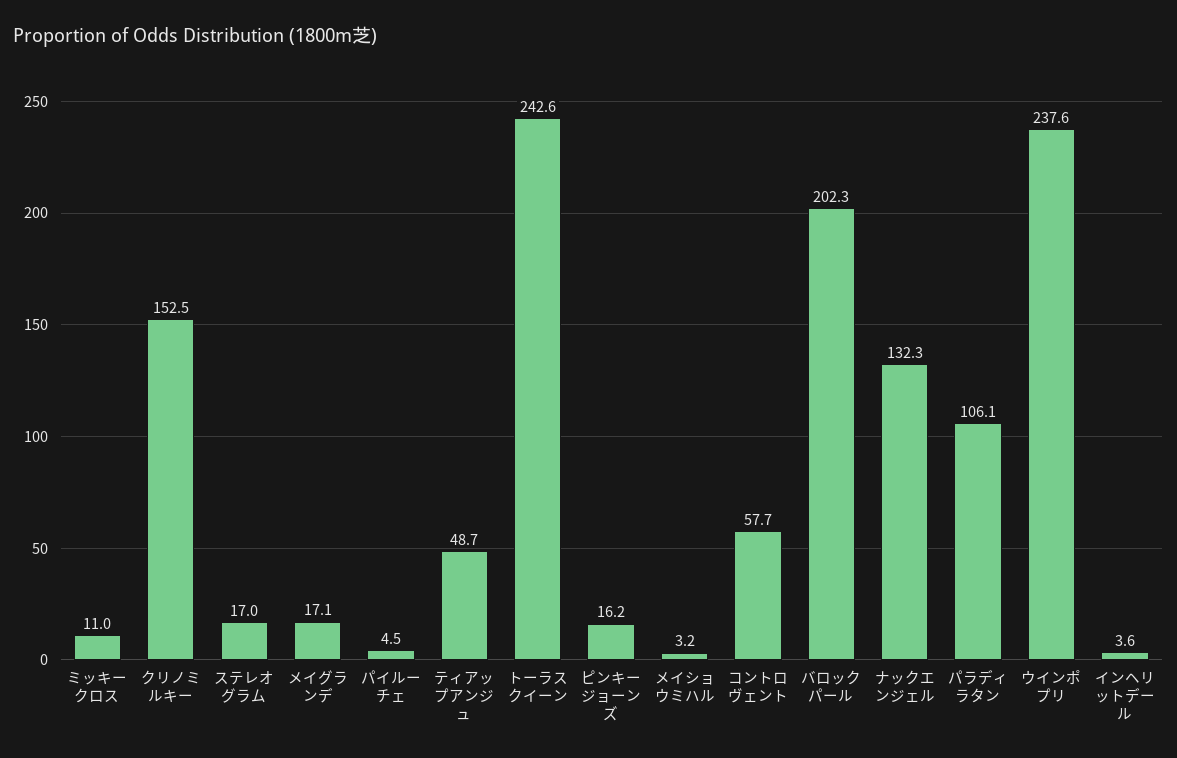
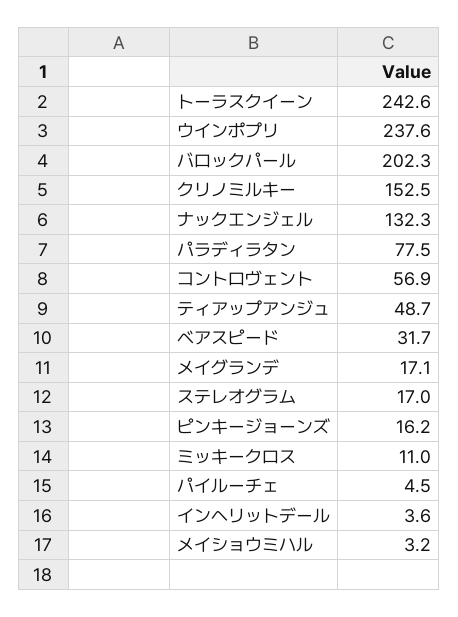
  {
    "ミッキークロス": 11,
    "クリノミルキー": 152.5,
    "ステレオグラム": 17,
    "メイグランデ": 17.1,
    "パイルーチェ": 4.5,
    "ティアップアンジュ": 48.7,
    "トーラスクイーン": 242.6,
    "ピンキージョーンズ": 16.2,
    "メイショウミハル": 3.2,
-   "コントロヴェント": 57.7,
+   "コントロヴェント": 56.9,
    "バロックパール": 202.3,
    "ナックエンジェル": 132.3,
-   "パラディラタン": 106.1,
+   "パラディラタン": 77.5,
    "ウインポプリ": 237.6,
-   "インヘリットデール": 3.6
+   "インヘリットデール": 3.6,
+   "ベアスピード": 31.7
  }

